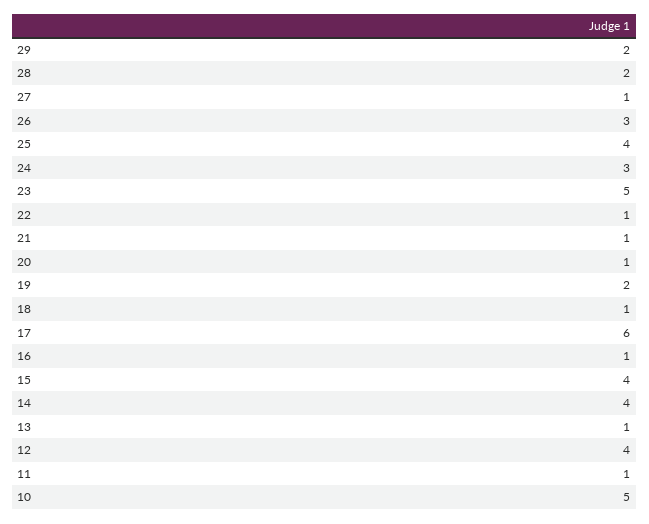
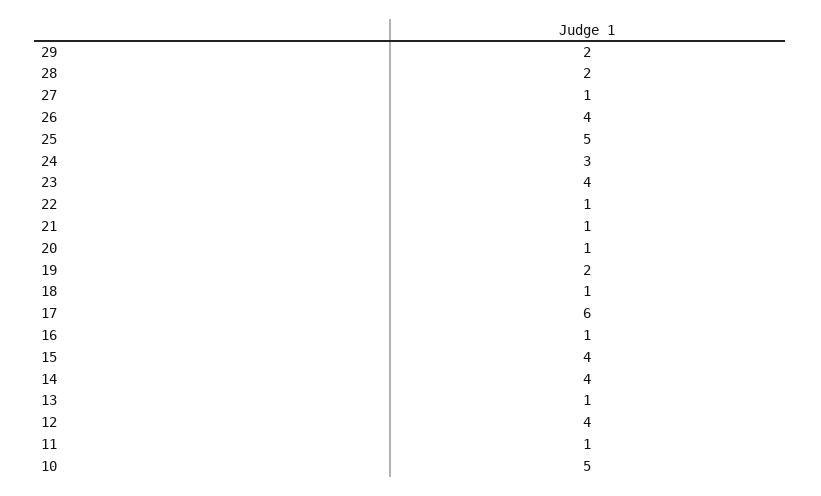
  {
    "29": 2,
    "28": 2,
    "27": 1,
-   "26": 3,
+   "26": 4,
-   "25": 4,
+   "25": 5,
    "24": 3,
-   "23": 5,
+   "23": 4,
    "22": 1,
    "21": 1,
    "20": 1,
    "19": 2,
    "18": 1,
    "17": 6,
    "16": 1,
    "15": 4,
    "14": 4,
    "13": 1,
    "12": 4,
    "11": 1,
    "10": 5
  }

